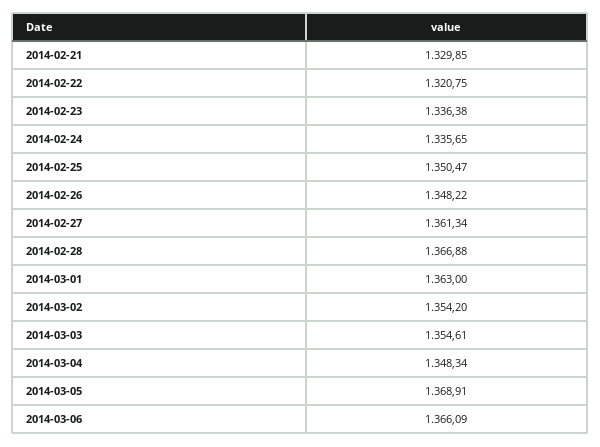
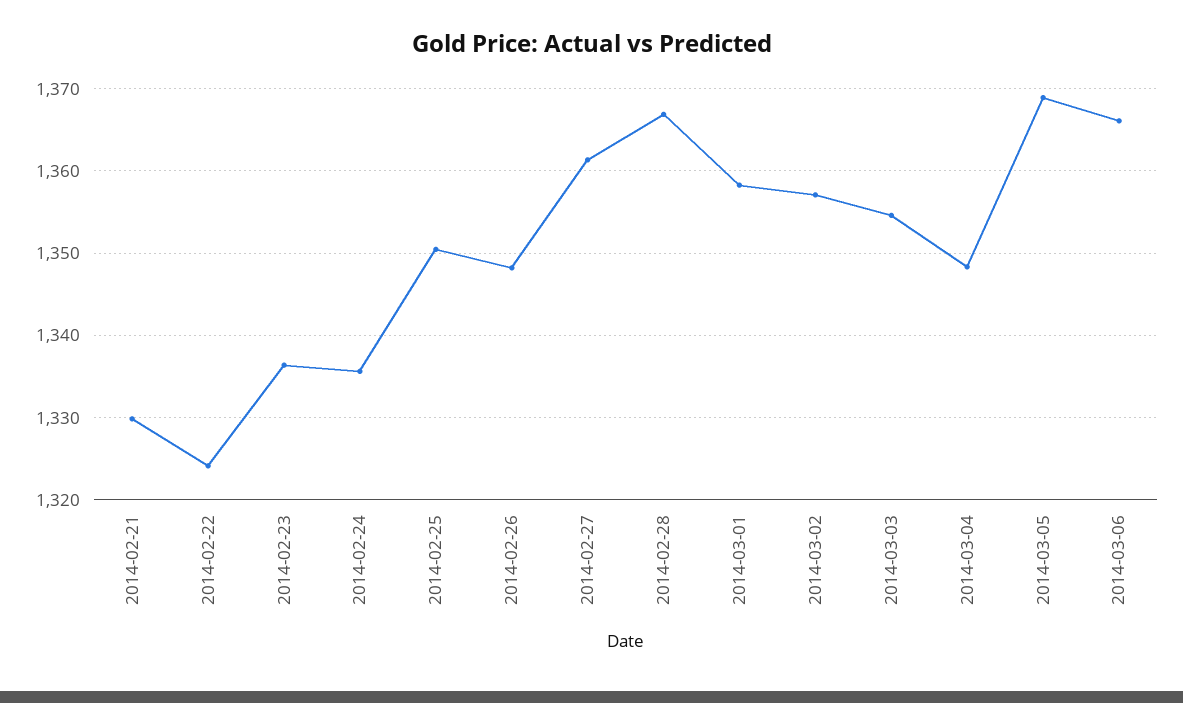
  {
    "2014-02-21": 1329.85,
-   "2014-02-22": 1320.75,
+   "2014-02-22": 1324,
    "2014-02-23": 1336.38,
    "2014-02-24": 1335.65,
    "2014-02-25": 1350.47,
    "2014-02-26": 1348.22,
    "2014-02-27": 1361.34,
    "2014-02-28": 1366.88,
-   "2014-03-01": 1363,
+   "2014-03-01": 1358,
-   "2014-03-02": 1354.2,
+   "2014-03-02": 1357,
    "2014-03-03": 1354.61,
    "2014-03-04": 1348.34,
    "2014-03-05": 1368.91,
    "2014-03-06": 1366.09
  }

